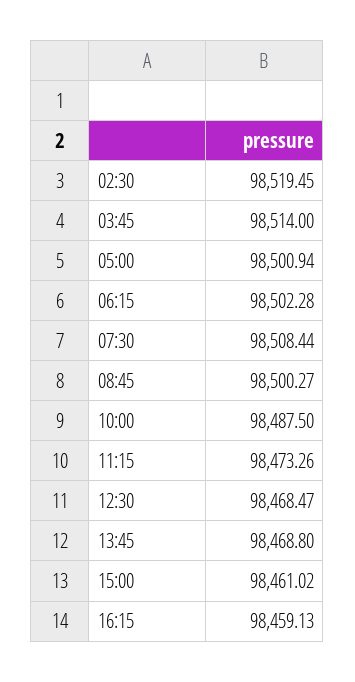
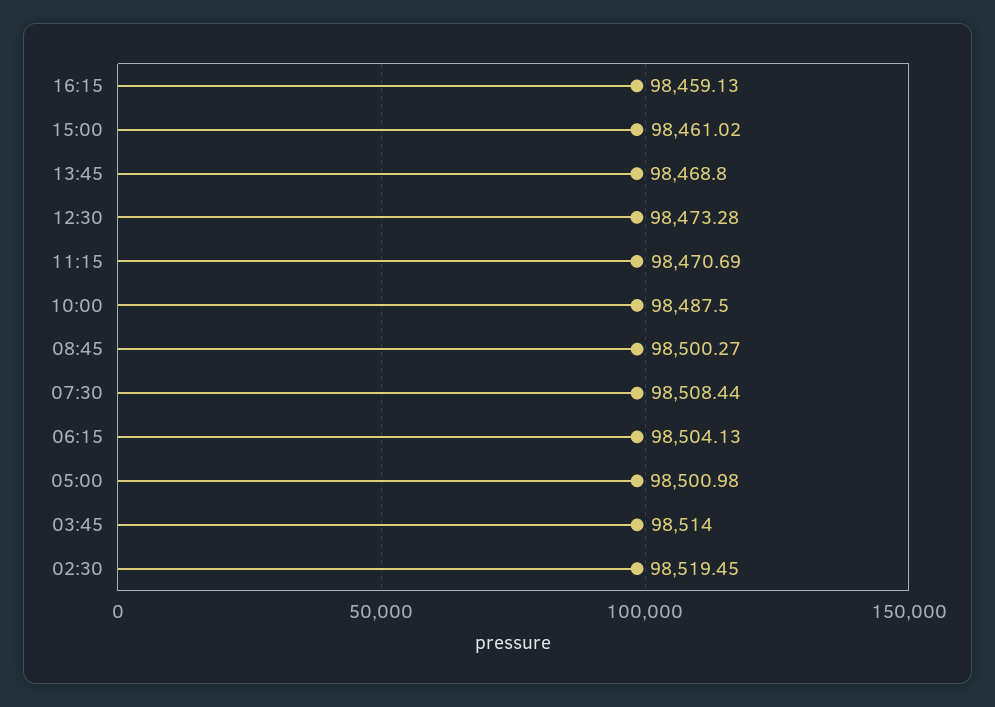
  {
    "02:30": 98519.45,
    "03:45": 98514,
-   "05:00": 98500.94,
+   "05:00": 98500.98,
-   "06:15": 98502.28,
+   "06:15": 98504.13,
    "07:30": 98508.44,
    "08:45": 98500.27,
    "10:00": 98487.5,
-   "11:15": 98473.26,
+   "11:15": 98470.69,
-   "12:30": 98468.47,
+   "12:30": 98473.28,
    "13:45": 98468.8,
    "15:00": 98461.02,
    "16:15": 98459.13
  }

